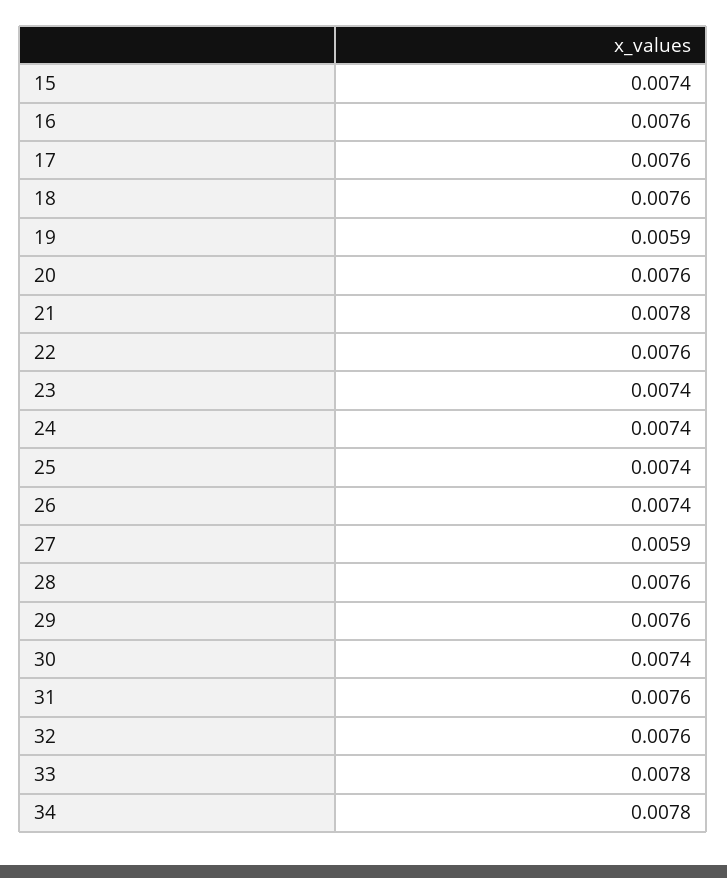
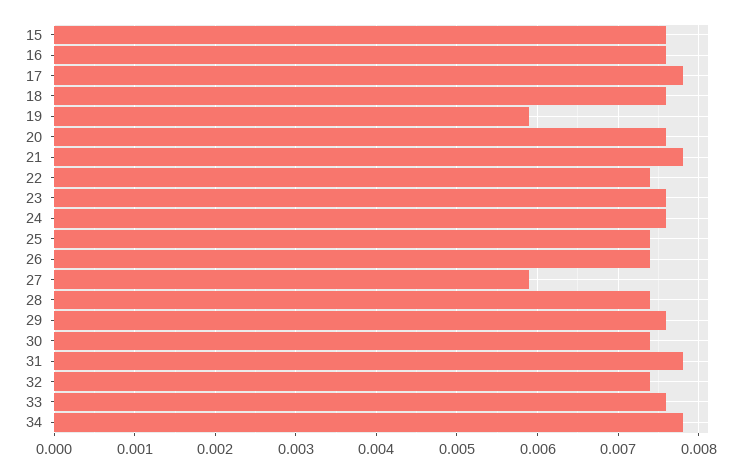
  {
-   "15": 0.0074,
+   "15": 0.0076,
    "16": 0.0076,
-   "17": 0.0076,
+   "17": 0.0078,
    "18": 0.0076,
    "19": 0.0059,
    "20": 0.0076,
    "21": 0.0078,
-   "22": 0.0076,
+   "22": 0.0074,
-   "23": 0.0074,
+   "23": 0.0076,
-   "24": 0.0074,
+   "24": 0.0076,
    "25": 0.0074,
    "26": 0.0074,
    "27": 0.0059,
-   "28": 0.0076,
+   "28": 0.0074,
    "29": 0.0076,
    "30": 0.0074,
-   "31": 0.0076,
+   "31": 0.0078,
-   "32": 0.0076,
+   "32": 0.0074,
-   "33": 0.0078,
+   "33": 0.0076,
    "34": 0.0078
  }

